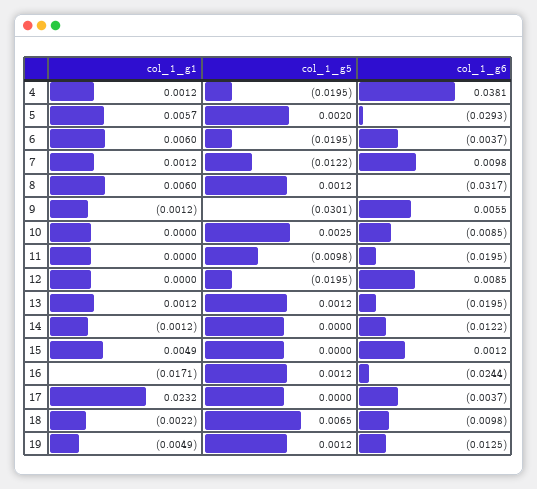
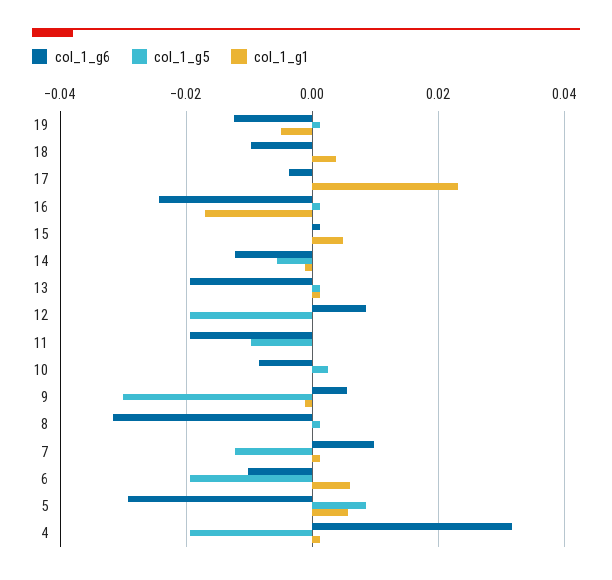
  {
    "col_1_g1": {
      "4": 0.0012,
      "5": 0.0057,
      "6": 0.006,
      "7": 0.0012,
-     "8": 0.006,
+     "8": 0,
      "9": -0.0012,
      "10": 0,
      "11": 0,
      "12": 0,
      "13": 0.0012,
      "14": -0.0012,
      "15": 0.0049,
      "16": -0.0171,
      "17": 0.0232,
-     "18": -0.0022,
+     "18": 0.004,
      "19": -0.0049
    },
    "col_1_g5": {
      "4": -0.0195,
-     "5": 0.002,
+     "5": 0.008,
      "6": -0.0195,
      "7": -0.0122,
      "8": 0.0012,
      "9": -0.0301,
      "10": 0.0025,
      "11": -0.0098,
      "12": -0.0195,
      "13": 0.0012,
-     "14": 0,
+     "14": -0.006,
      "15": 0,
      "16": 0.0012,
      "17": 0,
-     "18": 0.0065,
+     "18": 0,
      "19": 0.0012
    },
    "col_1_g6": {
-     "4": 0.0381,
+     "4": 0.032,
      "5": -0.0293,
-     "6": -0.0037,
+     "6": -0.01,
      "7": 0.0098,
      "8": -0.0317,
      "9": 0.0055,
      "10": -0.0085,
      "11": -0.0195,
      "12": 0.0085,
      "13": -0.0195,
      "14": -0.0122,
      "15": 0.0012,
      "16": -0.0244,
      "17": -0.0037,
      "18": -0.0098,
      "19": -0.0125
    }
  }

